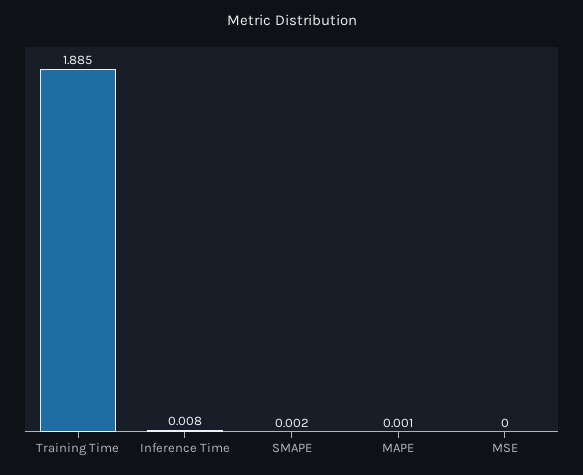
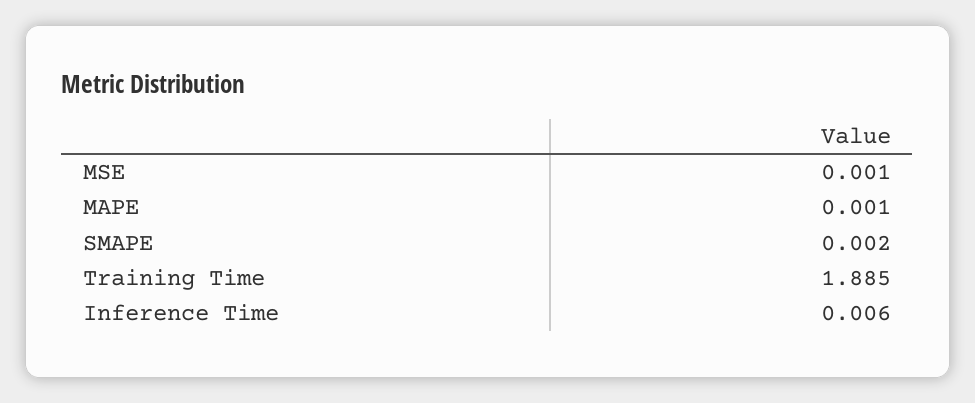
  {
    "Training Time": 1.885,
-   "Inference Time": 0.008,
+   "Inference Time": 0.006,
    "SMAPE": 0.002,
    "MAPE": 0.001,
-   "MSE": 0
+   "MSE": 0.001
  }

